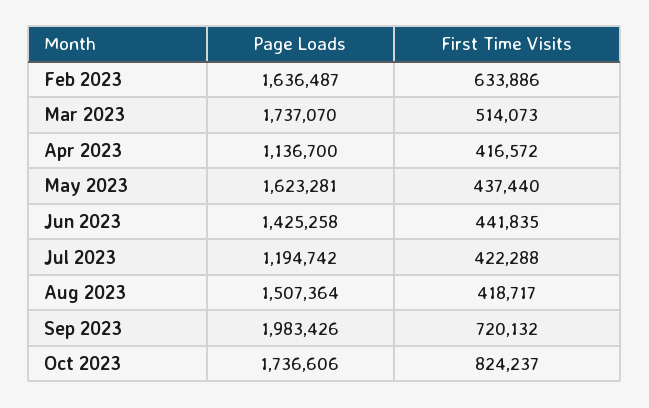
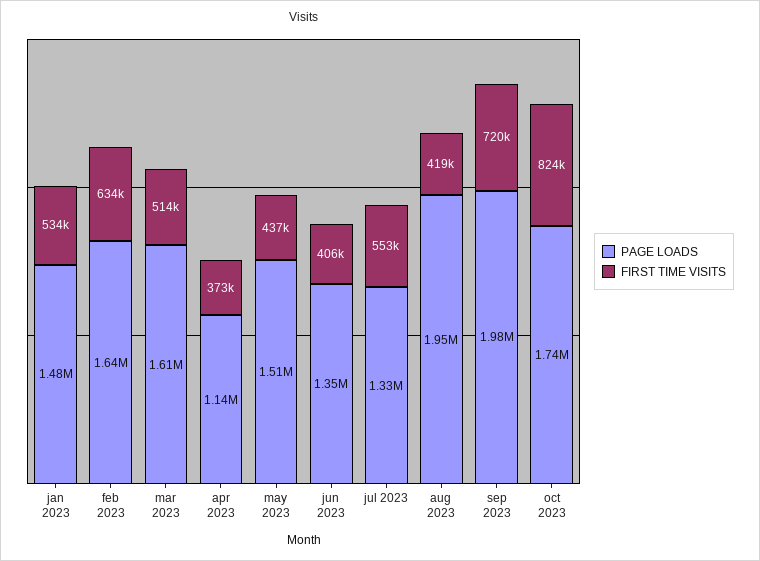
  {
    "Page Loads": {
      "Feb 2023": 1636487,
-     "Mar 2023": 1737070,
+     "Mar 2023": 1610000,
      "Apr 2023": 1136700,
-     "May 2023": 1623281,
+     "May 2023": 1510000,
-     "Jun 2023": 1425258,
+     "Jun 2023": 1350000,
-     "Jul 2023": 1194742,
+     "Jul 2023": 1330000,
-     "Aug 2023": 1507364,
+     "Aug 2023": 1950000,
      "Sep 2023": 1983426,
-     "Oct 2023": 1736606
+     "Oct 2023": 1736606,
+     "jan 2023": 1480000
    },
    "First Time Visits": {
      "Feb 2023": 633886,
      "Mar 2023": 514073,
-     "Apr 2023": 416572,
+     "Apr 2023": 373000,
      "May 2023": 437440,
-     "Jun 2023": 441835,
+     "Jun 2023": 406000,
-     "Jul 2023": 422288,
+     "Jul 2023": 553000,
      "Aug 2023": 418717,
      "Sep 2023": 720132,
-     "Oct 2023": 824237
+     "Oct 2023": 824237,
+     "jan 2023": 534000
    }
  }

